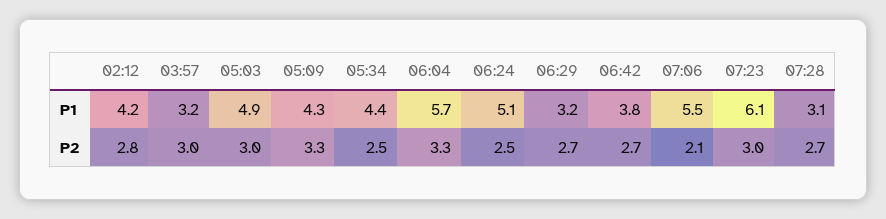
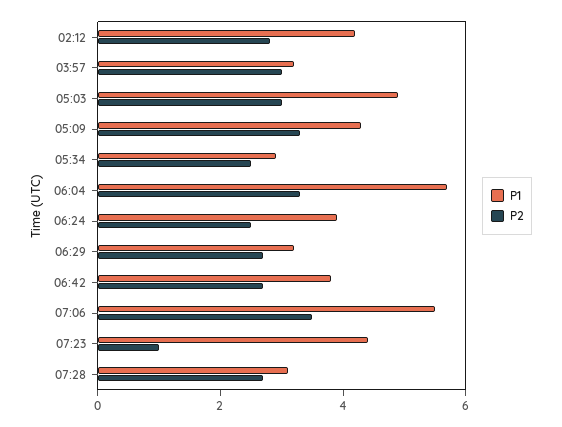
  {
    "P1": {
      "02:12": 4.2,
      "03:57": 3.2,
      "05:03": 4.9,
      "05:09": 4.3,
-     "05:34": 4.4,
+     "05:34": 3,
      "06:04": 5.7,
-     "06:24": 5.1,
+     "06:24": 4,
      "06:29": 3.2,
      "06:42": 3.8,
      "07:06": 5.5,
-     "07:23": 6.1,
+     "07:23": 4.5,
      "07:28": 3.1
    },
    "P2": {
      "02:12": 2.8,
      "03:57": 3,
      "05:03": 3,
      "05:09": 3.3,
      "05:34": 2.5,
      "06:04": 3.3,
      "06:24": 2.5,
      "06:29": 2.7,
      "06:42": 2.7,
-     "07:06": 2.1,
+     "07:06": 3.5,
-     "07:23": 3,
+     "07:23": 1,
      "07:28": 2.7
    }
  }

